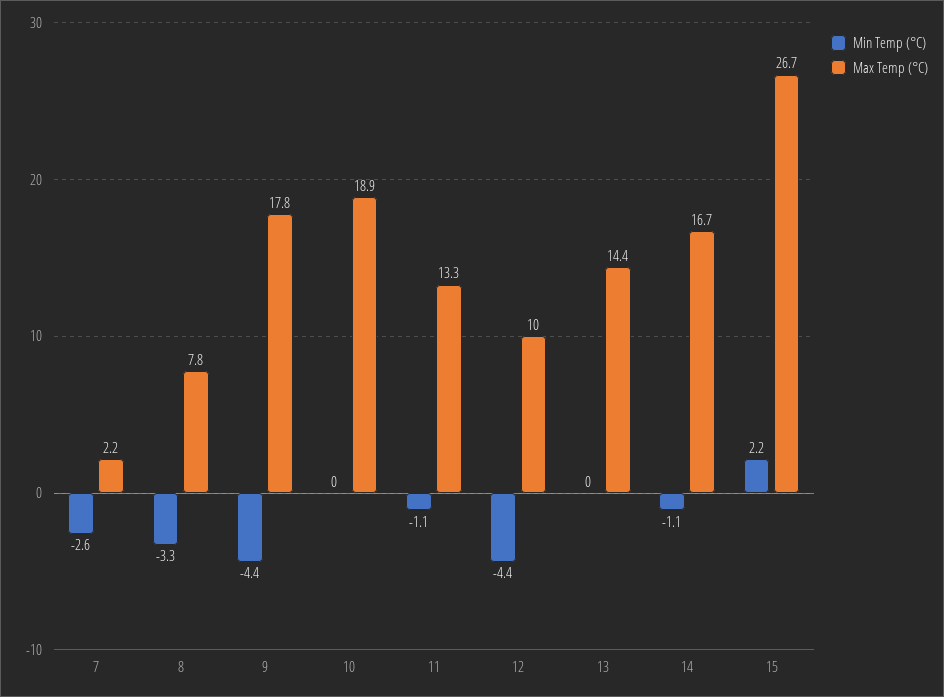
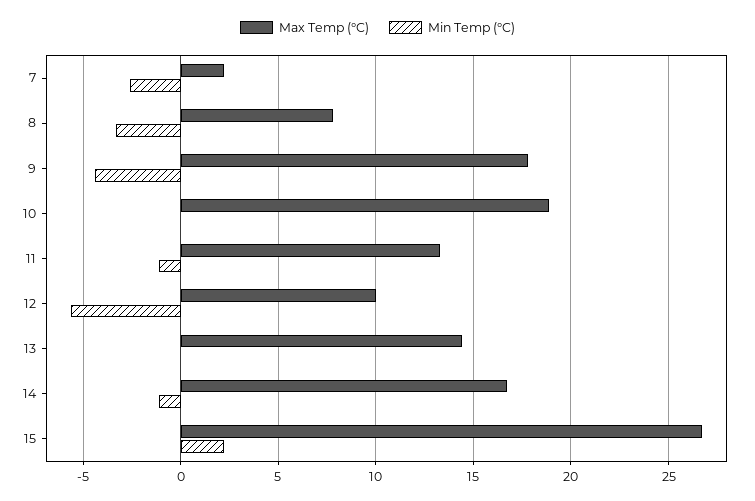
  {
    "Min Temp (°C)": {
      "7": -2.6,
      "8": -3.3,
      "9": -4.4,
      "10": 0,
      "11": -1.1,
-     "12": -4.4,
+     "12": -5.5,
      "13": 0,
      "14": -1.1,
      "15": 2.2
    },
    "Max Temp (°C)": {
      "7": 2.2,
      "8": 7.8,
      "9": 17.8,
      "10": 18.9,
      "11": 13.3,
      "12": 10,
      "13": 14.4,
      "14": 16.7,
      "15": 26.7
    }
  }

